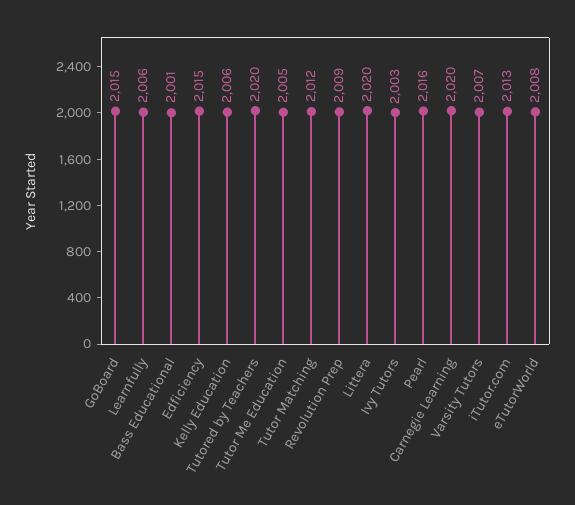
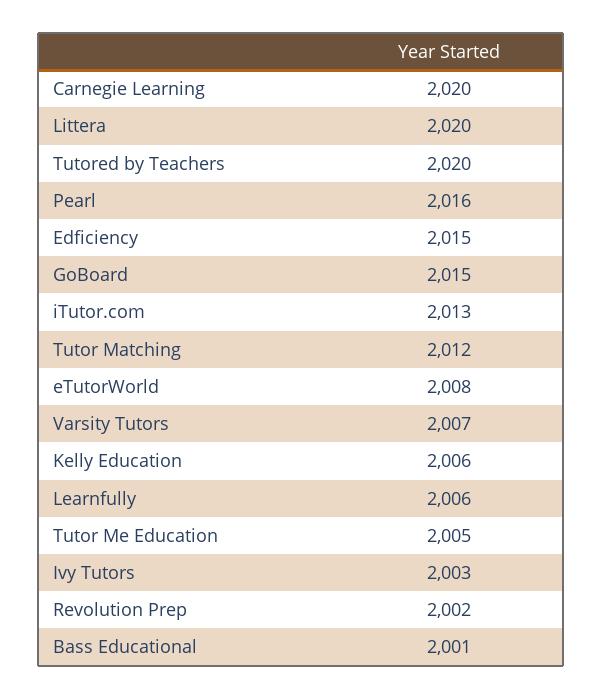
  {
    "GoBoard": 2015,
    "Learnfully": 2006,
    "Bass Educational": 2001,
    "Edficiency": 2015,
    "Kelly Education": 2006,
    "Tutored by Teachers": 2020,
    "Tutor Me Education": 2005,
    "Tutor Matching": 2012,
-   "Revolution Prep": 2009,
+   "Revolution Prep": 2002,
    "Littera": 2020,
    "Ivy Tutors": 2003,
    "Pearl": 2016,
    "Carnegie Learning": 2020,
    "Varsity Tutors": 2007,
    "iTutor.com": 2013,
    "eTutorWorld": 2008
  }

